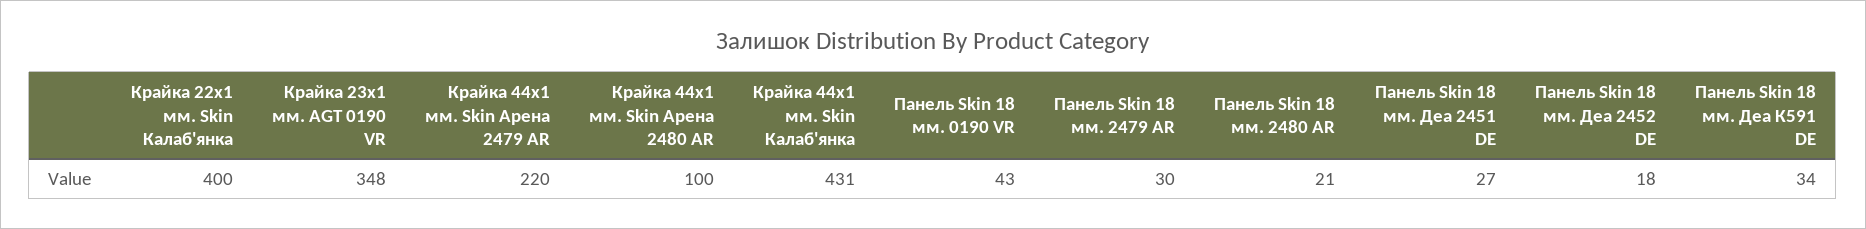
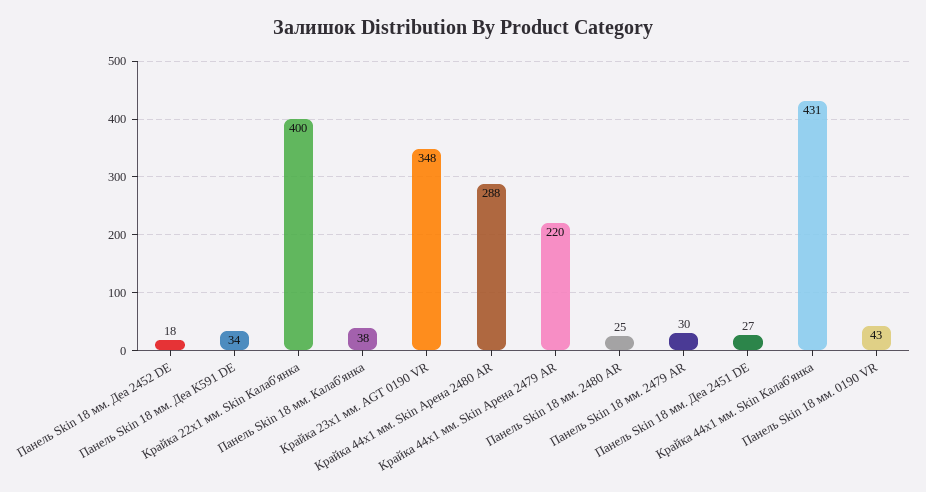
  {
    "Крайка 22x1 мм. Skin Калаб'янка": 400,
    "Крайка 23x1 мм. AGT 0190 VR": 348,
    "Крайка 44x1 мм. Skin Арена 2479 AR": 220,
-   "Крайка 44x1 мм. Skin Арена 2480 AR": 100,
+   "Крайка 44x1 мм. Skin Арена 2480 AR": 288,
    "Крайка 44x1 мм. Skin Калаб'янка": 431,
    "Панель Skin 18 мм. 0190 VR": 43,
    "Панель Skin 18 мм. 2479 AR": 30,
-   "Панель Skin 18 мм. 2480 AR": 21,
+   "Панель Skin 18 мм. 2480 AR": 25,
    "Панель Skin 18 мм. Деа 2451 DE": 27,
    "Панель Skin 18 мм. Деа 2452 DE": 18,
-   "Панель Skin 18 мм. Деа К591 DE": 34
+   "Панель Skin 18 мм. Деа К591 DE": 34,
+   "Панель Skin 18 мм. Калаб'янка": 38
  }

